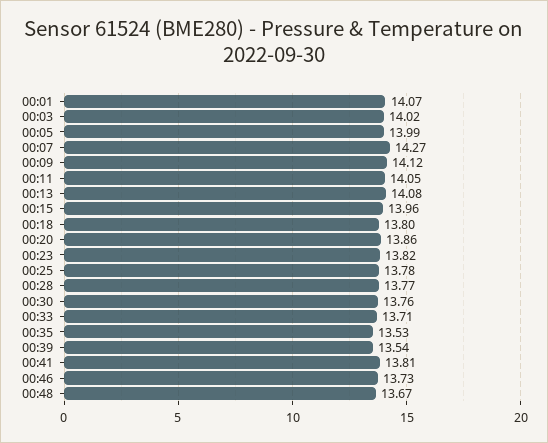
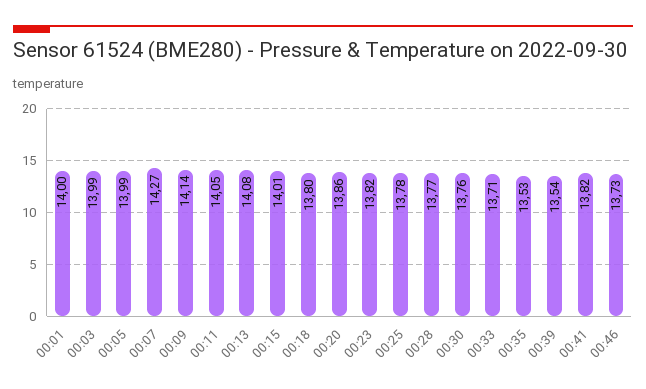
  {
-   "00:01": 14.07,
+   "00:01": 14,
-   "00:03": 14.02,
+   "00:03": 13.99,
    "00:05": 13.99,
    "00:07": 14.27,
-   "00:09": 14.12,
+   "00:09": 14.14,
    "00:11": 14.05,
    "00:13": 14.08,
-   "00:15": 13.96,
+   "00:15": 14.01,
    "00:18": 13.8,
    "00:20": 13.86,
    "00:23": 13.82,
    "00:25": 13.78,
    "00:28": 13.77,
    "00:30": 13.76,
    "00:33": 13.71,
    "00:35": 13.53,
    "00:39": 13.54,
-   "00:41": 13.81,
+   "00:41": 13.82,
-   "00:46": 13.73,
+   "00:46": 13.73
-   "00:48": 13.67
  }

